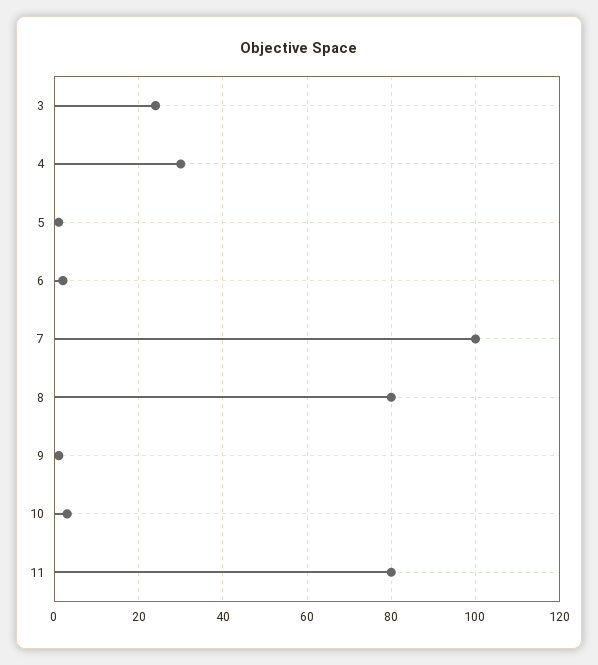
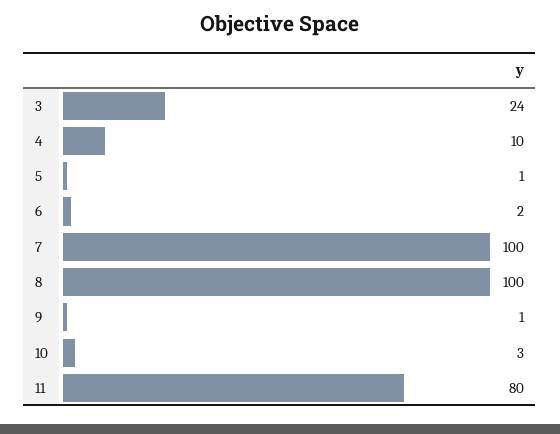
  {
    "3": 24,
-   "4": 30,
+   "4": 10,
    "5": 1,
    "6": 2,
    "7": 100,
-   "8": 80,
+   "8": 100,
    "9": 1,
    "10": 3,
    "11": 80
  }

